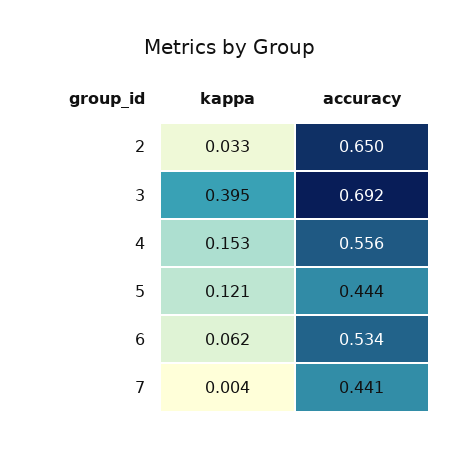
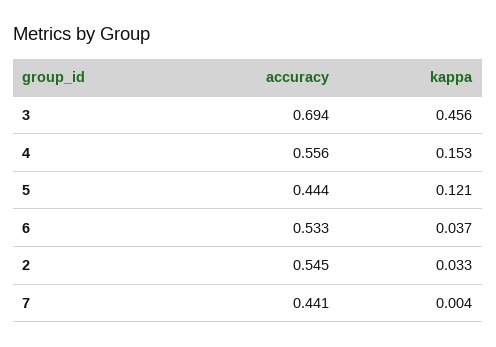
  {
    "kappa": {
      "2": 0.033,
-     "3": 0.395,
+     "3": 0.456,
      "4": 0.153,
      "5": 0.121,
-     "6": 0.062,
+     "6": 0.037,
      "7": 0.004
    },
    "accuracy": {
-     "2": 0.65,
+     "2": 0.545,
-     "3": 0.692,
+     "3": 0.694,
      "4": 0.556,
      "5": 0.444,
-     "6": 0.534,
+     "6": 0.533,
      "7": 0.441
    }
  }

